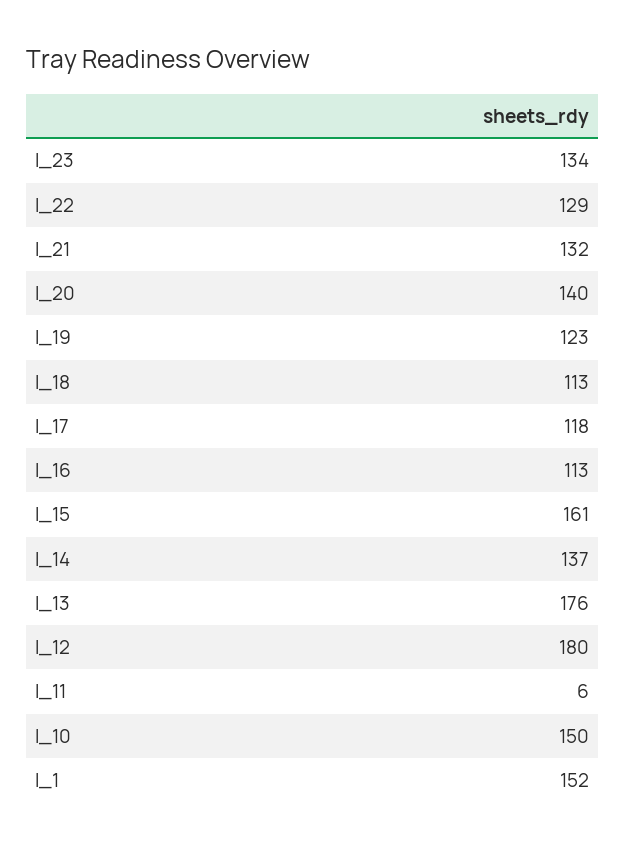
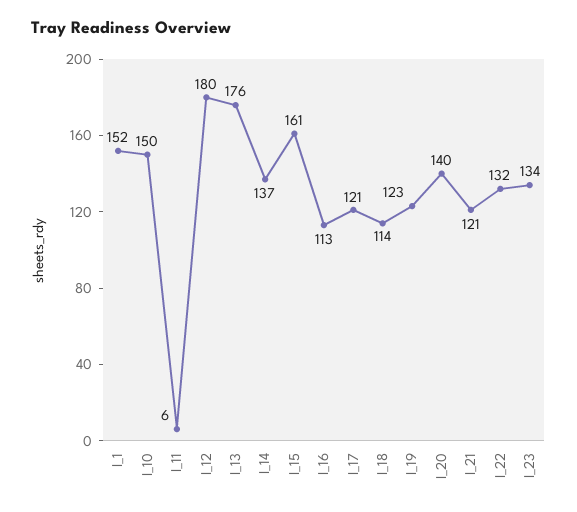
  {
    "I_23": 134,
-   "I_22": 129,
+   "I_22": 132,
-   "I_21": 132,
+   "I_21": 121,
    "I_20": 140,
    "I_19": 123,
-   "I_18": 113,
+   "I_18": 114,
-   "I_17": 118,
+   "I_17": 121,
    "I_16": 113,
    "I_15": 161,
    "I_14": 137,
    "I_13": 176,
    "I_12": 180,
    "I_11": 6,
    "I_10": 150,
    "I_1": 152
  }

